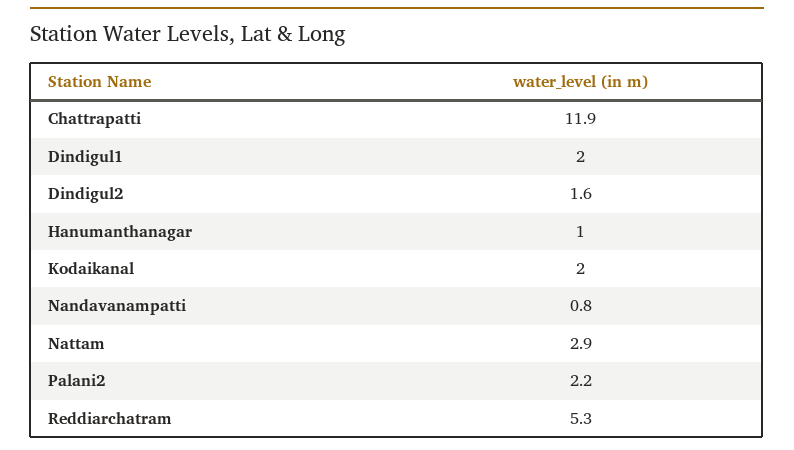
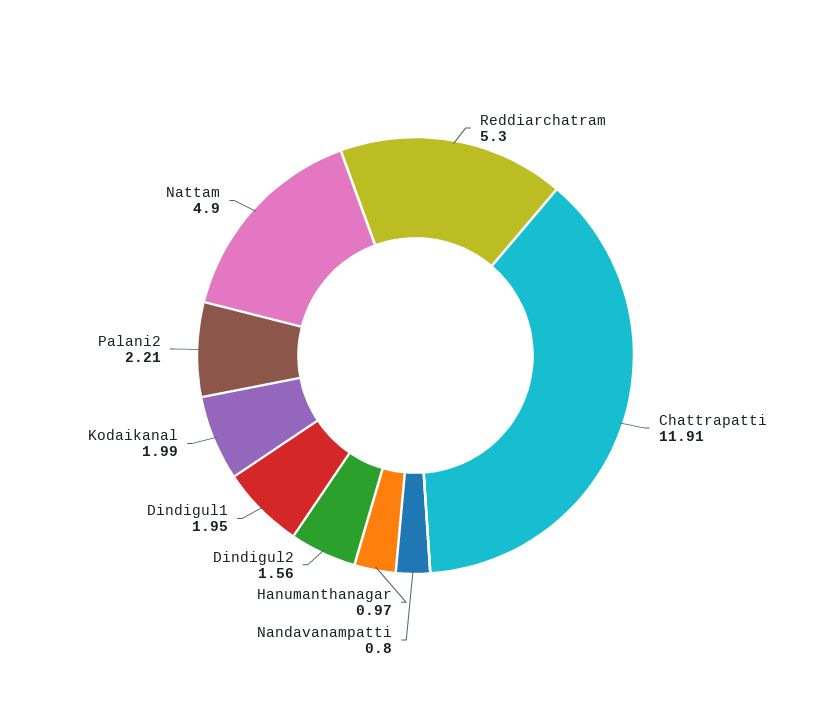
  {
    "Chattrapatti": 11.91,
    "Dindigul1": 1.95,
    "Dindigul2": 1.56,
    "Hanumanthanagar": 0.97,
    "Kodaikanal": 1.99,
    "Nandavanampatti": 0.8,
-   "Nattam": 2.9,
+   "Nattam": 4.9,
    "Palani2": 2.21,
    "Reddiarchatram": 5.3
  }

